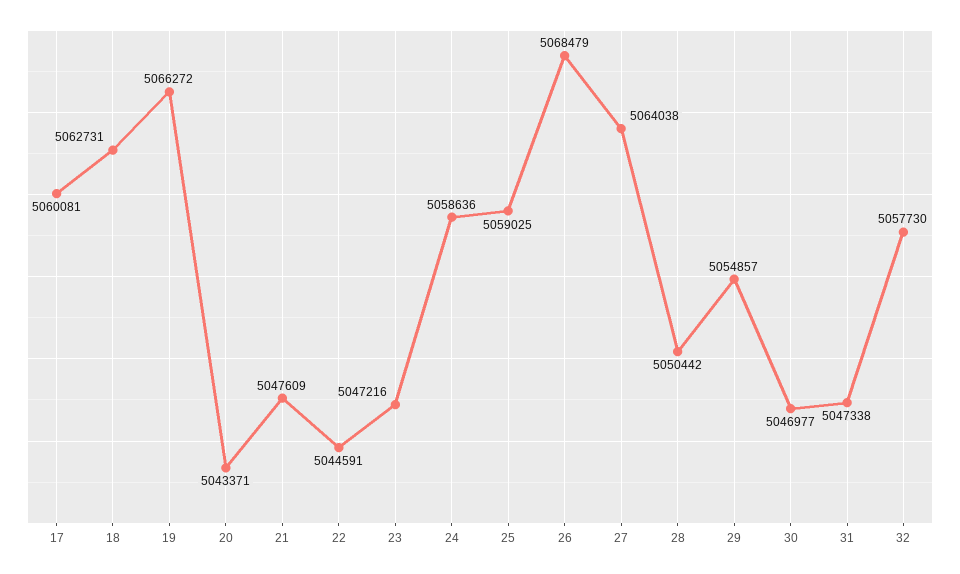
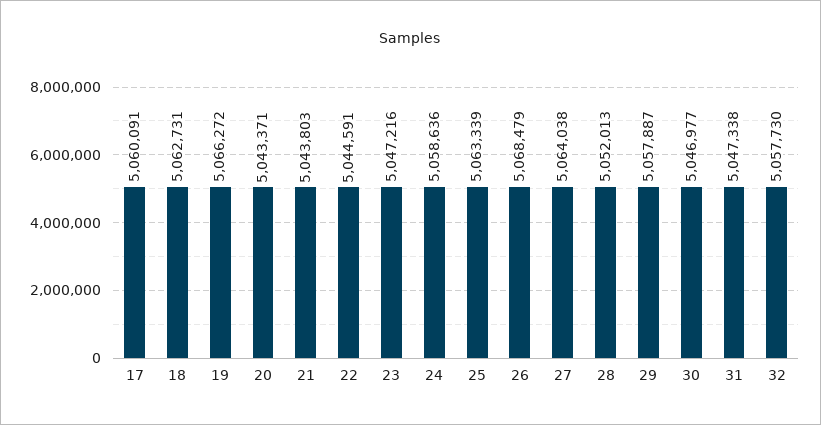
  {
-   "17": 5060081,
+   "17": 5060091,
    "18": 5062731,
    "19": 5066272,
    "20": 5043371,
-   "21": 5047609,
+   "21": 5043803,
    "22": 5044591,
    "23": 5047216,
    "24": 5058636,
-   "25": 5059025,
+   "25": 5063339,
    "26": 5068479,
    "27": 5064038,
-   "28": 5050442,
+   "28": 5052013,
-   "29": 5054857,
+   "29": 5057887,
    "30": 5046977,
    "31": 5047338,
    "32": 5057730
  }

